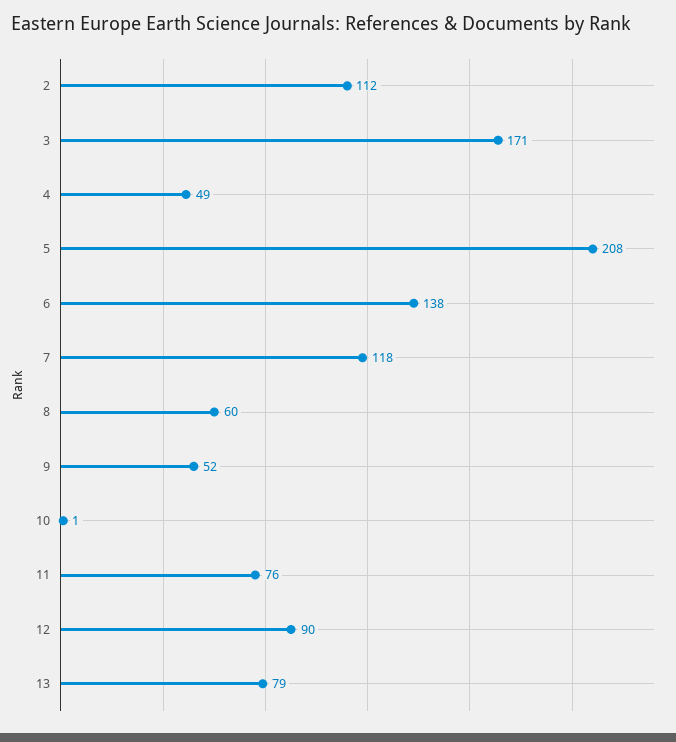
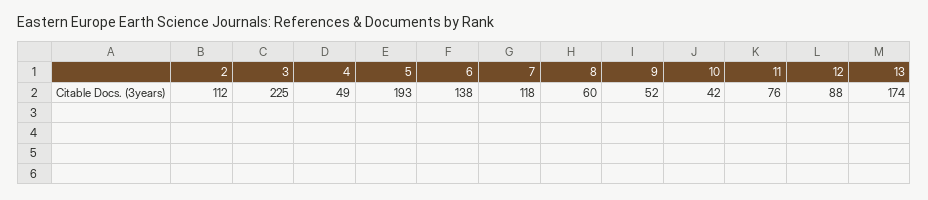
  {
    "2": 112,
-   "3": 171,
+   "3": 225,
    "4": 49,
-   "5": 208,
+   "5": 193,
    "6": 138,
    "7": 118,
    "8": 60,
    "9": 52,
-   "10": 1,
+   "10": 42,
    "11": 76,
-   "12": 90,
+   "12": 88,
-   "13": 79
+   "13": 174
  }

